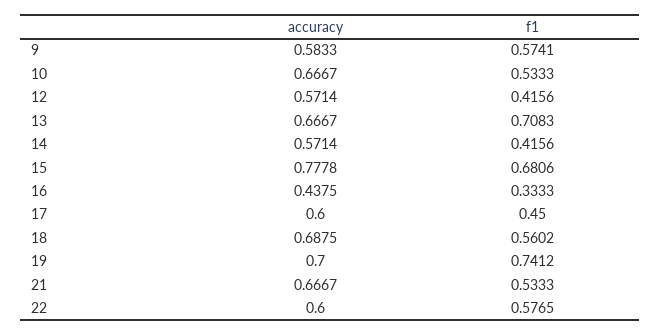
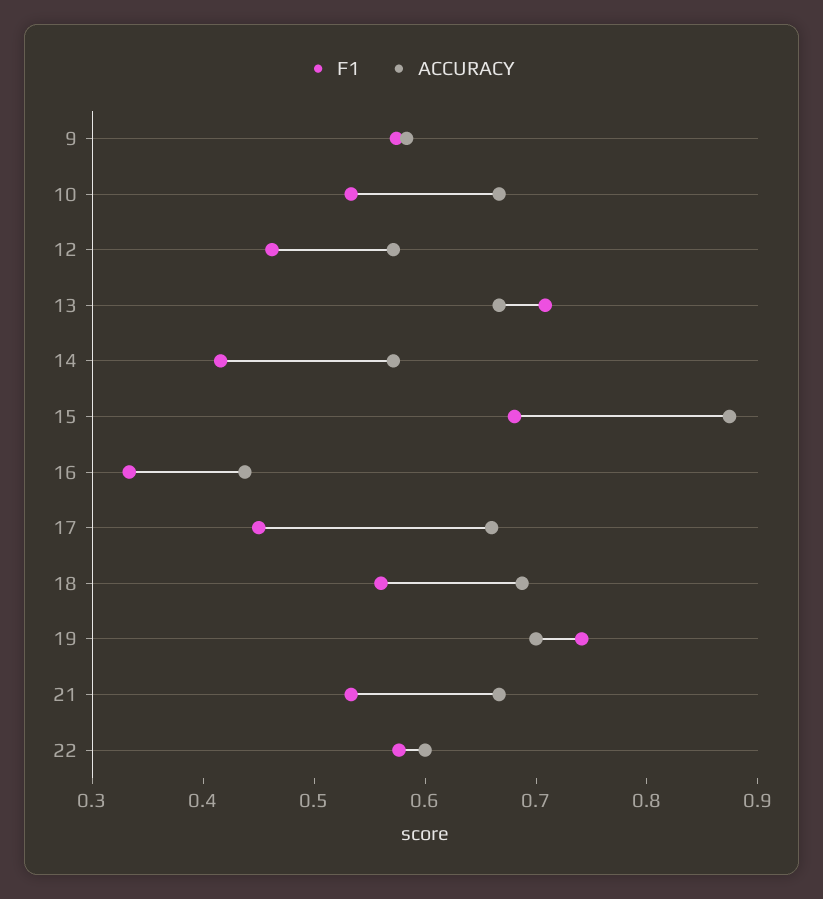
  {
    "accuracy": {
      "9": 0.5833,
      "10": 0.6667,
      "12": 0.5714,
      "13": 0.6667,
      "14": 0.5714,
-     "15": 0.7778,
+     "15": 0.88,
      "16": 0.4375,
-     "17": 0.6,
+     "17": 0.66,
      "18": 0.6875,
      "19": 0.7,
      "21": 0.6667,
      "22": 0.6
    },
    "f1": {
      "9": 0.5741,
      "10": 0.5333,
-     "12": 0.4156,
+     "12": 0.46,
      "13": 0.7083,
      "14": 0.4156,
      "15": 0.6806,
      "16": 0.3333,
      "17": 0.45,
      "18": 0.5602,
      "19": 0.7412,
      "21": 0.5333,
      "22": 0.5765
    }
  }

